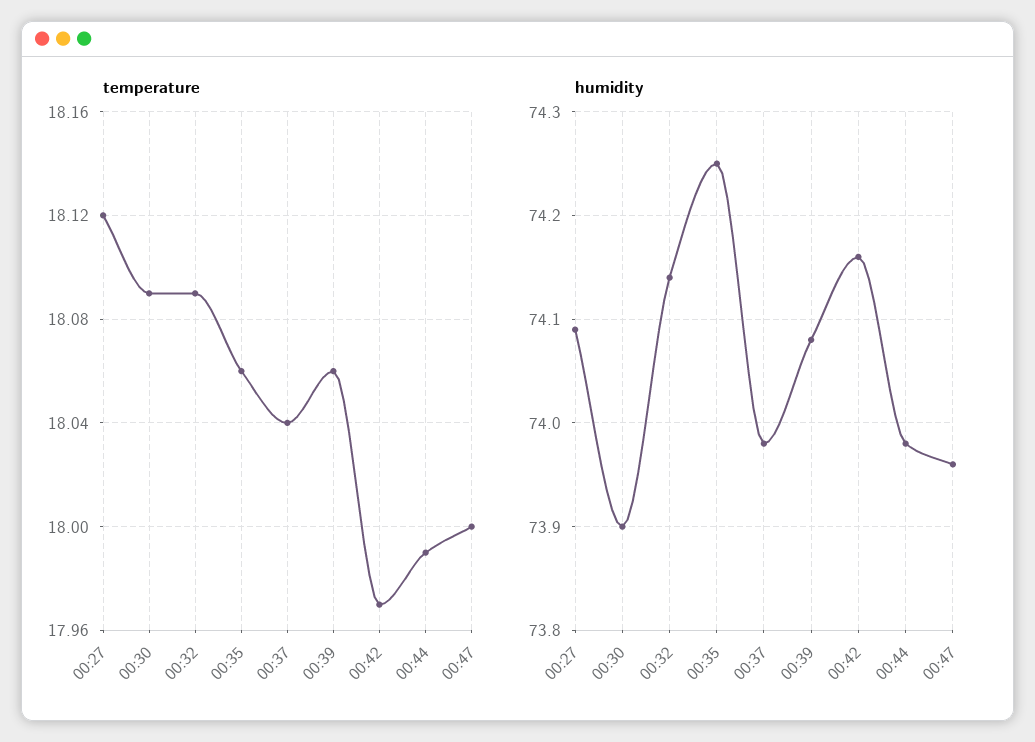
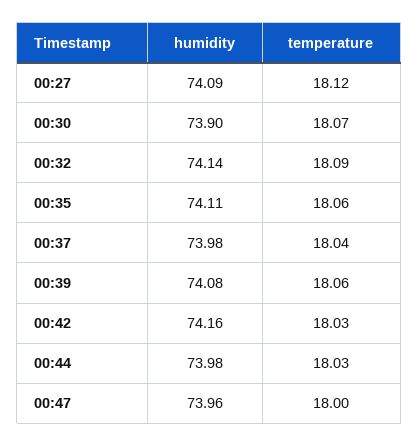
  {
    "temperature": {
      "00:27": 18.12,
-     "00:30": 18.09,
+     "00:30": 18.07,
      "00:32": 18.09,
      "00:35": 18.06,
      "00:37": 18.04,
      "00:39": 18.06,
-     "00:42": 17.97,
+     "00:42": 18.03,
-     "00:44": 17.99,
+     "00:44": 18.03,
      "00:47": 18
    },
    "humidity": {
      "00:27": 74.09,
      "00:30": 73.9,
      "00:32": 74.14,
-     "00:35": 74.25,
+     "00:35": 74.11,
      "00:37": 73.98,
      "00:39": 74.08,
      "00:42": 74.16,
      "00:44": 73.98,
      "00:47": 73.96
    }
  }

